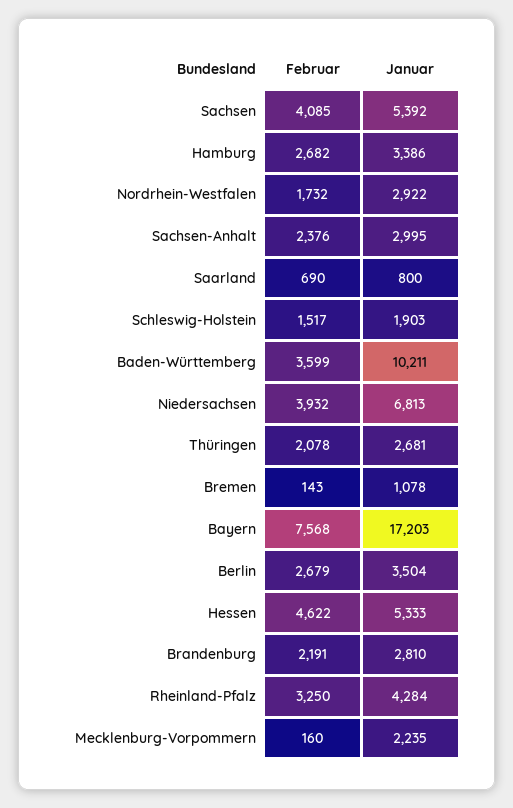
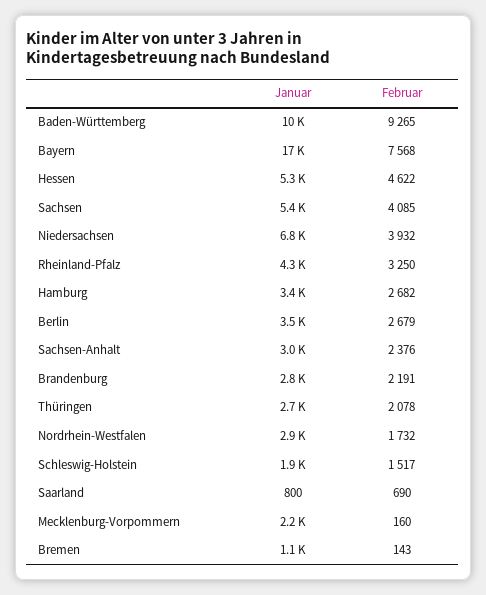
  {
    "Februar": {
      "Sachsen": 4085,
      "Hamburg": 2682,
      "Nordrhein-Westfalen": 1732,
      "Sachsen-Anhalt": 2376,
      "Saarland": 690,
      "Schleswig-Holstein": 1517,
-     "Baden-Württemberg": 3599,
+     "Baden-Württemberg": 9265,
      "Niedersachsen": 3932,
      "Thüringen": 2078,
      "Bremen": 143,
      "Bayern": 7568,
      "Berlin": 2679,
      "Hessen": 4622,
      "Brandenburg": 2191,
      "Rheinland-Pfalz": 3250,
      "Mecklenburg-Vorpommern": 160
    },
    "Januar": {
      "Sachsen": 5392,
      "Hamburg": 3386,
      "Nordrhein-Westfalen": 2922,
      "Sachsen-Anhalt": 2995,
      "Saarland": 800,
      "Schleswig-Holstein": 1903,
      "Baden-Württemberg": 10211,
      "Niedersachsen": 6813,
      "Thüringen": 2681,
      "Bremen": 1078,
      "Bayern": 17203,
      "Berlin": 3504,
      "Hessen": 5333,
      "Brandenburg": 2810,
      "Rheinland-Pfalz": 4284,
      "Mecklenburg-Vorpommern": 2235
    }
  }

